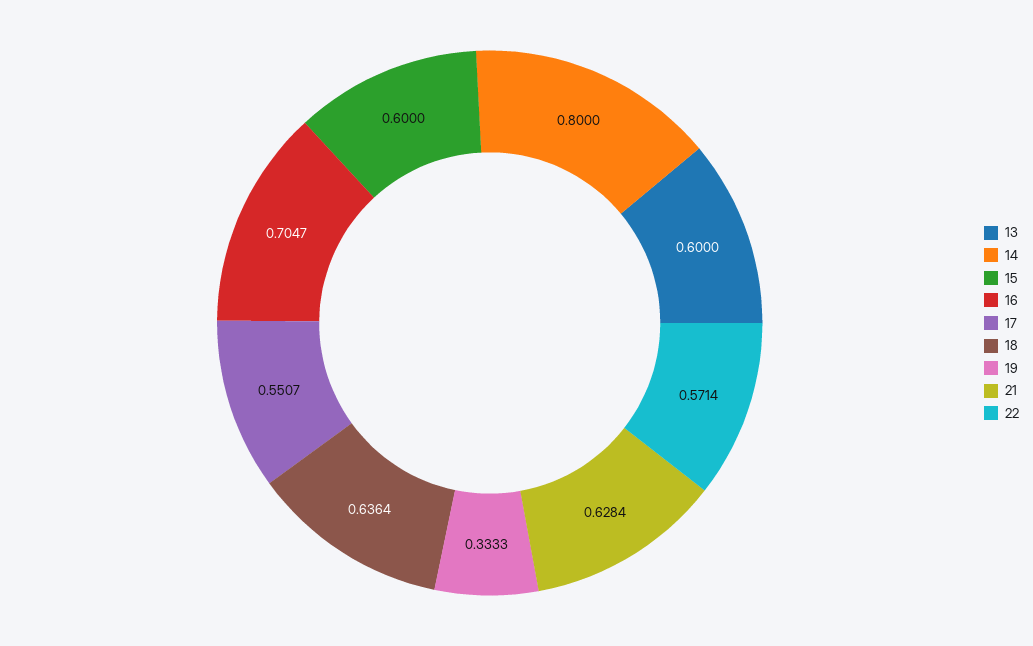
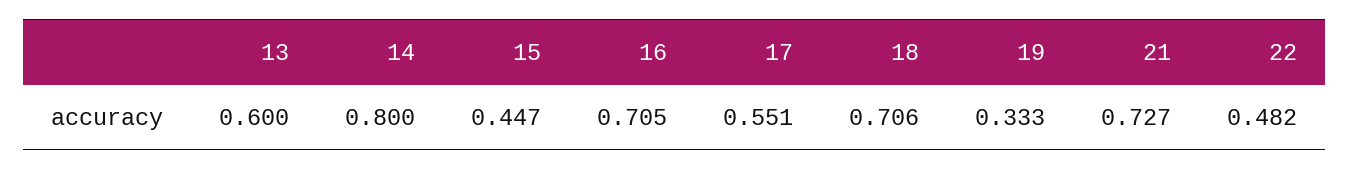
  {
    "13": 0.6,
    "14": 0.8,
-   "15": 0.6,
+   "15": 0.447,
    "16": 0.7047,
    "17": 0.5507,
-   "18": 0.6364,
+   "18": 0.706,
    "19": 0.3333,
-   "21": 0.6284,
+   "21": 0.727,
-   "22": 0.5714
+   "22": 0.482
  }

